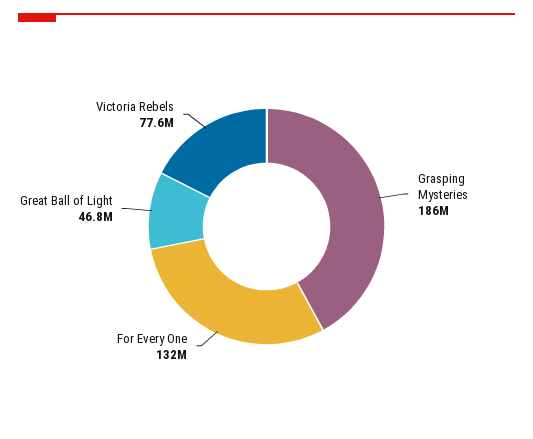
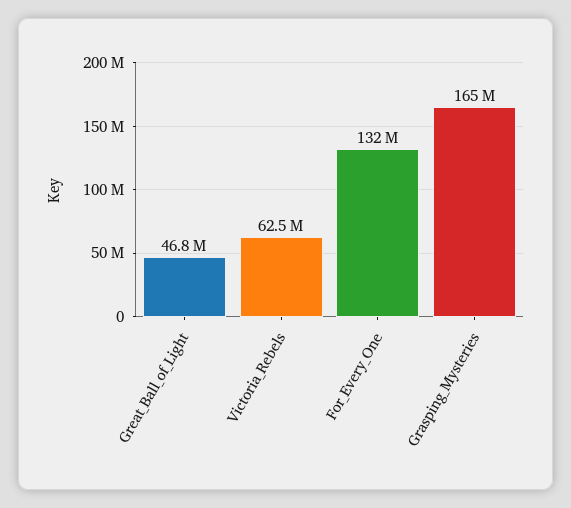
  {
-   "Grasping Mysteries": 186000000,
+   "Grasping Mysteries": 165000000,
    "For Every One": 132000000,
    "Great Ball of Light": 46800000,
-   "Victoria Rebels": 77600000
+   "Victoria Rebels": 62500000
  }

